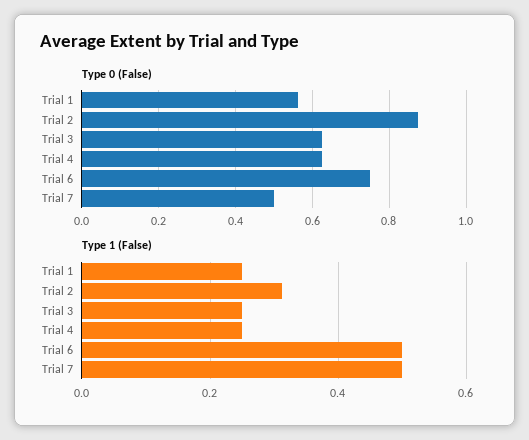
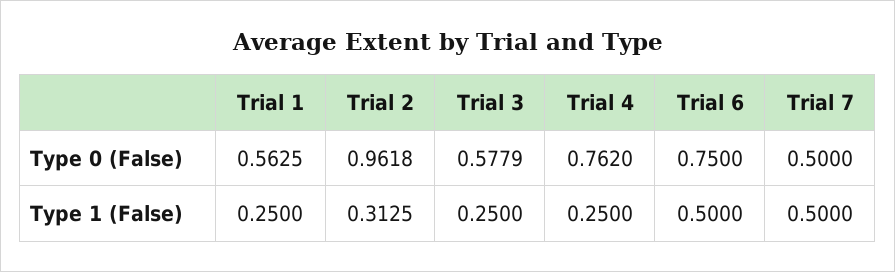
  {
    "Type 0 (False)": {
      "Trial 1": 0.5625,
-     "Trial 2": 0.88,
+     "Trial 2": 0.9618,
-     "Trial 3": 0.62,
+     "Trial 3": 0.5779,
-     "Trial 4": 0.62,
+     "Trial 4": 0.762,
      "Trial 6": 0.75,
      "Trial 7": 0.5
    },
    "Type 1 (False)": {
      "Trial 1": 0.25,
      "Trial 2": 0.3125,
      "Trial 3": 0.25,
      "Trial 4": 0.25,
      "Trial 6": 0.5,
      "Trial 7": 0.5
    }
  }

